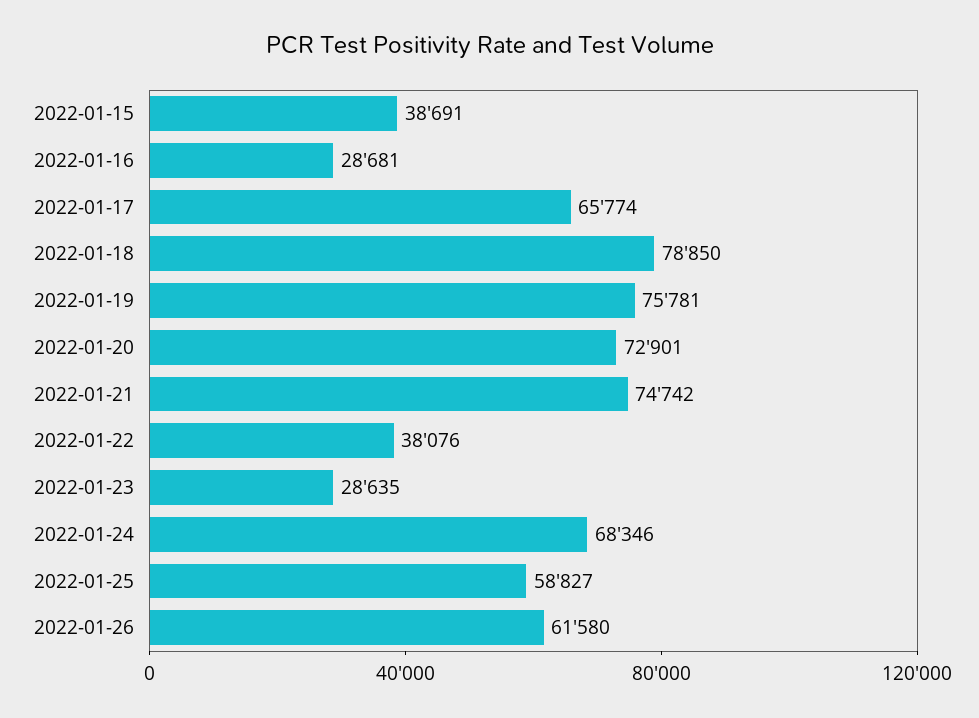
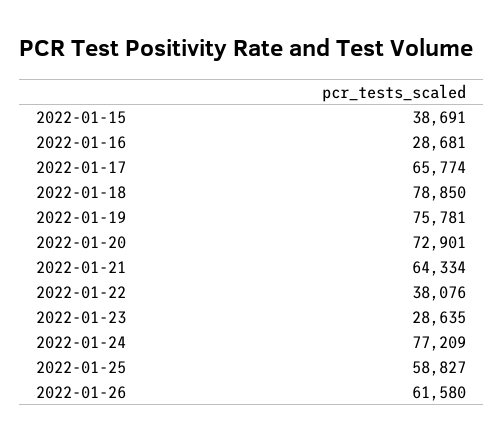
  {
    "2022-01-15": 38691,
    "2022-01-16": 28681,
    "2022-01-17": 65774,
    "2022-01-18": 78850,
    "2022-01-19": 75781,
    "2022-01-20": 72901,
-   "2022-01-21": 74742,
+   "2022-01-21": 64334,
    "2022-01-22": 38076,
    "2022-01-23": 28635,
-   "2022-01-24": 68346,
+   "2022-01-24": 77209,
    "2022-01-25": 58827,
    "2022-01-26": 61580
  }

